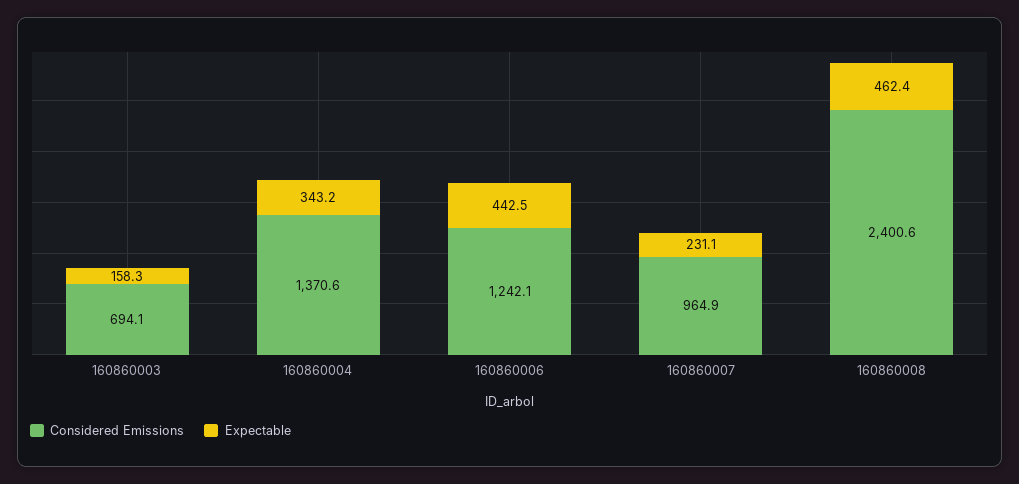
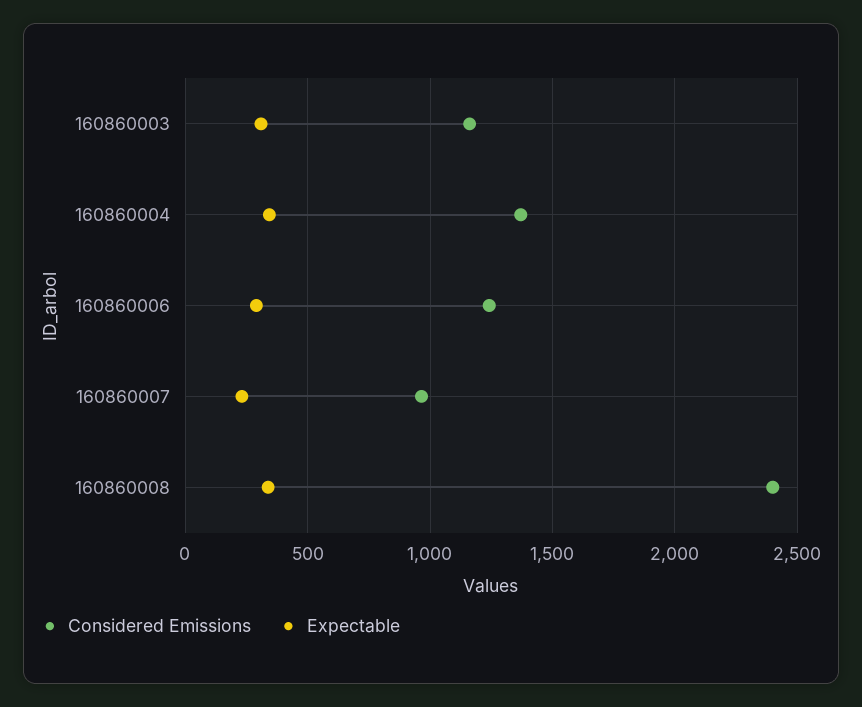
  {
    "Considered Emissions": {
-     "160860003": 694.1,
+     "160860003": 1150,
      "160860004": 1370.6,
      "160860006": 1242.1,
      "160860007": 964.9,
      "160860008": 2400.6
    },
    "Expectable": {
-     "160860003": 158.3,
+     "160860003": 300,
      "160860004": 343.2,
-     "160860006": 442.5,
+     "160860006": 300,
      "160860007": 231.1,
-     "160860008": 462.4
+     "160860008": 350
    }
  }

